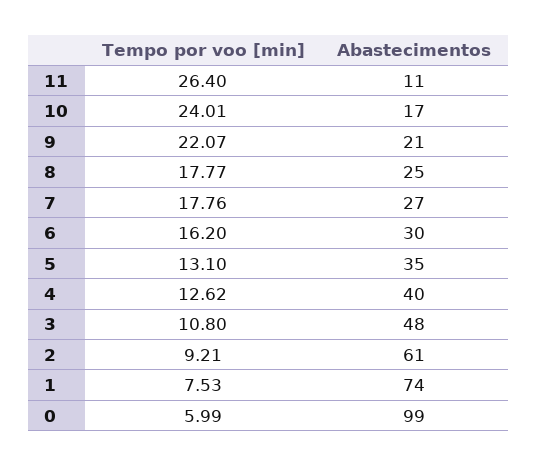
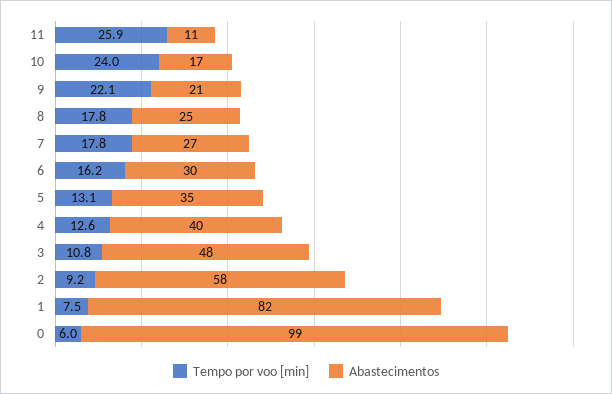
  {
    "Tempo por voo [min]": {
-     "11": 26.4,
+     "11": 25.9,
      "10": 24.01,
      "9": 22.07,
      "8": 17.77,
      "7": 17.76,
      "6": 16.2,
      "5": 13.1,
      "4": 12.62,
      "3": 10.8,
      "2": 9.21,
      "1": 7.53,
      "0": 5.99
    },
    "Abastecimentos": {
      "11": 11,
      "10": 17,
      "9": 21,
      "8": 25,
      "7": 27,
      "6": 30,
      "5": 35,
      "4": 40,
      "3": 48,
-     "2": 61,
+     "2": 58,
-     "1": 74,
+     "1": 82,
      "0": 99
    }
  }

